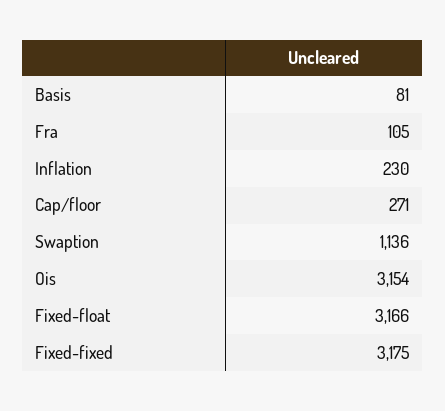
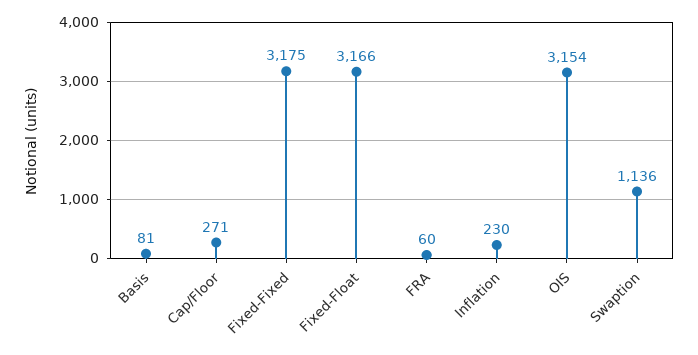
  {
    "Basis": 81,
-   "Fra": 105,
+   "Fra": 60,
    "Inflation": 230,
    "Cap/floor": 271,
    "Swaption": 1136,
    "Ois": 3154,
    "Fixed-float": 3166,
    "Fixed-fixed": 3175
  }

